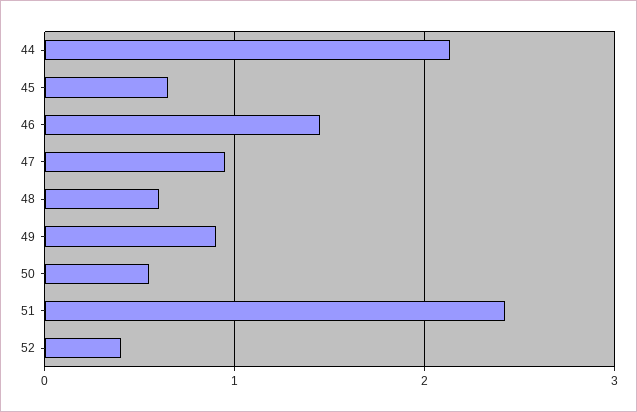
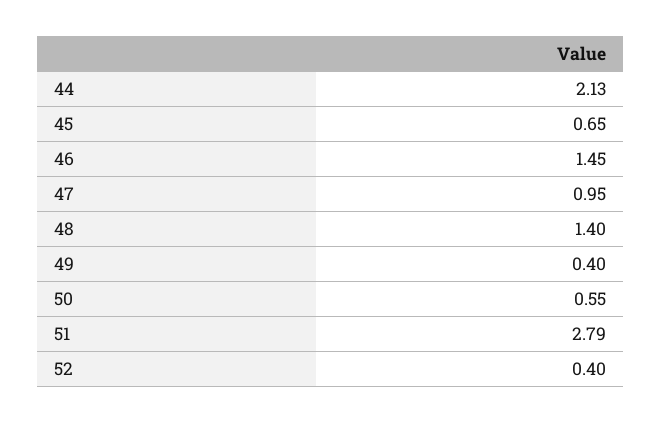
  {
    "44": 2.13,
    "45": 0.65,
    "46": 1.45,
    "47": 0.95,
-   "48": 0.6,
+   "48": 1.4,
-   "49": 0.9,
+   "49": 0.4,
    "50": 0.55,
-   "51": 2.4,
+   "51": 2.79,
    "52": 0.4
  }

